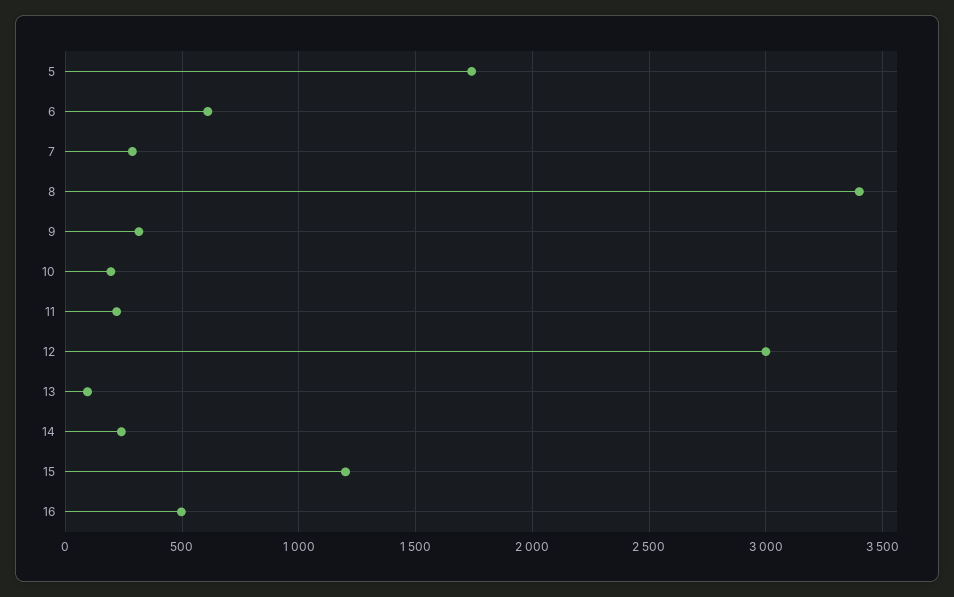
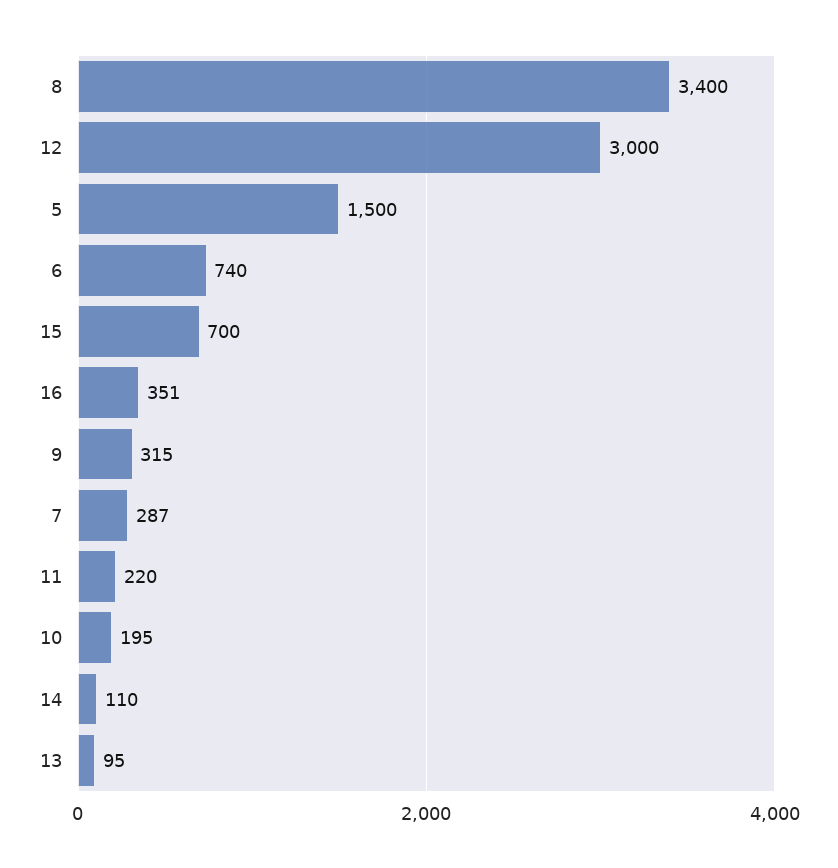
  {
-   "5": 1750,
+   "5": 1500,
-   "6": 600,
+   "6": 740,
    "7": 287,
    "8": 3400,
    "9": 315,
    "10": 195,
    "11": 220,
    "12": 3000,
    "13": 95,
-   "14": 250,
+   "14": 110,
-   "15": 1200,
+   "15": 700,
-   "16": 500
+   "16": 351
  }

